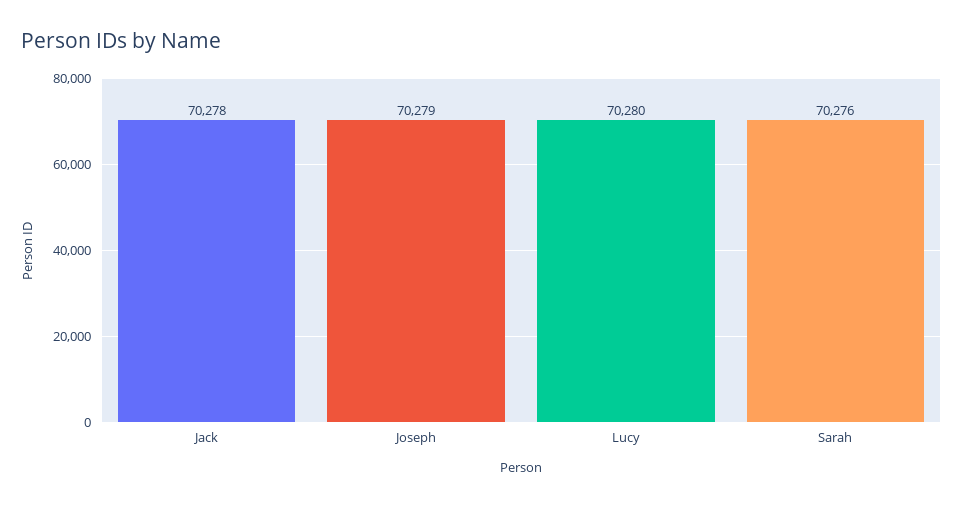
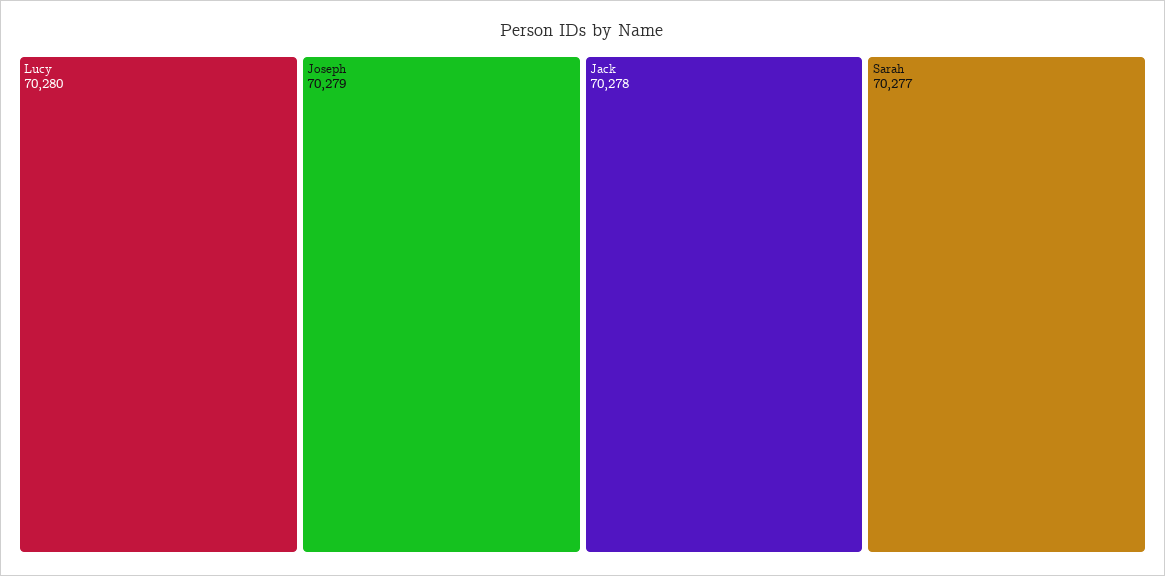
  {
    "Jack": 70278,
    "Joseph": 70279,
    "Lucy": 70280,
-   "Sarah": 70276
+   "Sarah": 70277
  }

